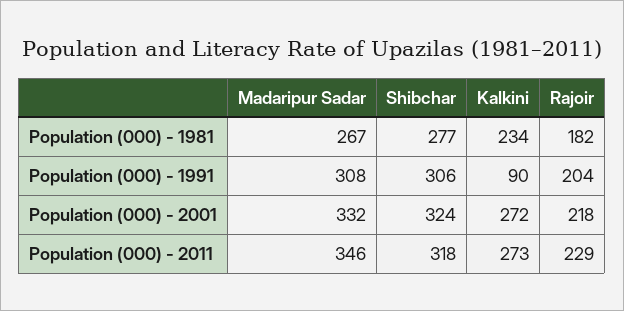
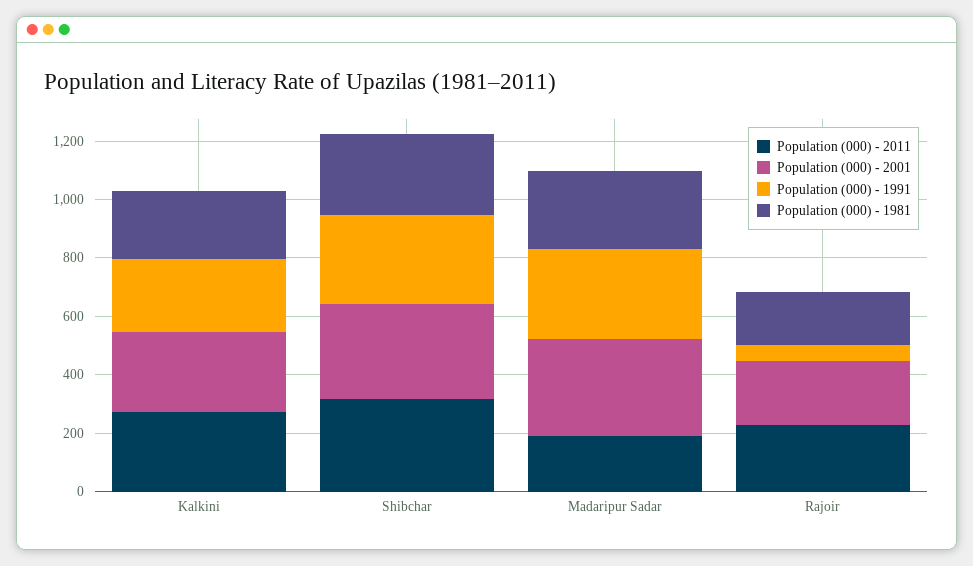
  {
    "Population (000) - 1981": {
      "Madaripur Sadar": 267,
      "Shibchar": 277,
      "Kalkini": 234,
      "Rajoir": 182
    },
    "Population (000) - 1991": {
      "Madaripur Sadar": 308,
      "Shibchar": 306,
-     "Kalkini": 90,
+     "Kalkini": 250,
-     "Rajoir": 204
+     "Rajoir": 50
    },
    "Population (000) - 2001": {
      "Madaripur Sadar": 332,
      "Shibchar": 324,
      "Kalkini": 272,
      "Rajoir": 218
    },
    "Population (000) - 2011": {
-     "Madaripur Sadar": 346,
+     "Madaripur Sadar": 200,
      "Shibchar": 318,
      "Kalkini": 273,
      "Rajoir": 229
    }
  }

